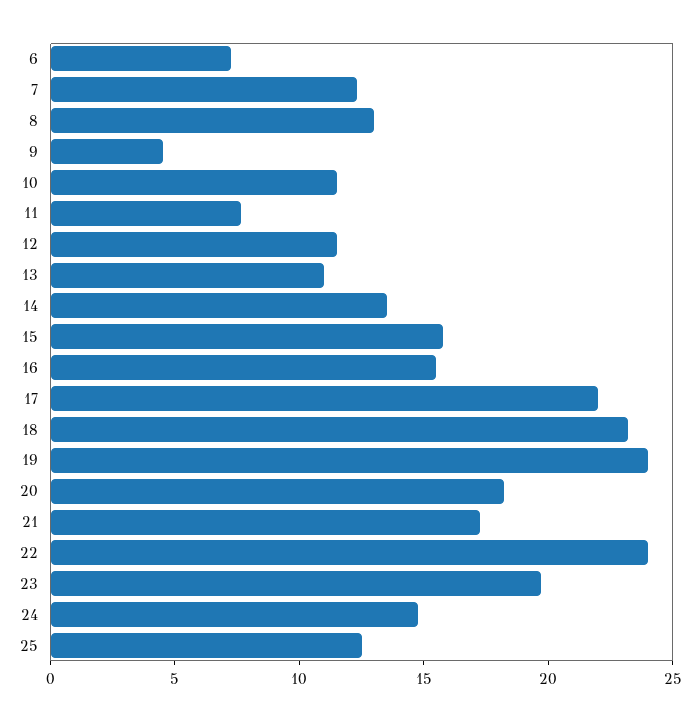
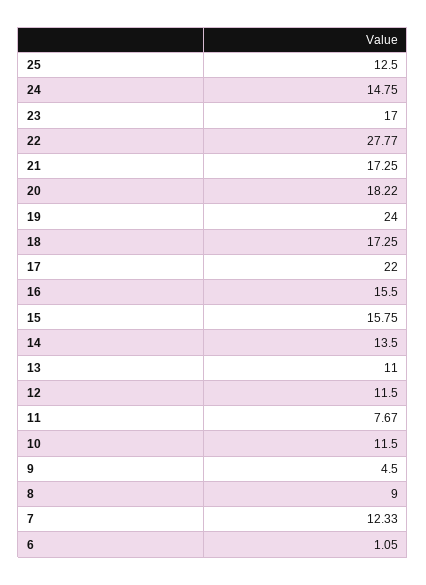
  {
-   "6": 7,
+   "6": 1.05,
    "7": 12.33,
-   "8": 13,
+   "8": 9,
    "9": 4.5,
    "10": 11.5,
    "11": 7.67,
    "12": 11.5,
    "13": 11,
    "14": 13.5,
    "15": 15.75,
    "16": 15.5,
    "17": 22,
-   "18": 23,
+   "18": 17.25,
    "19": 24,
    "20": 18.22,
    "21": 17.25,
-   "22": 24,
+   "22": 27.77,
-   "23": 20,
+   "23": 17,
    "24": 14.75,
    "25": 12.5
  }

